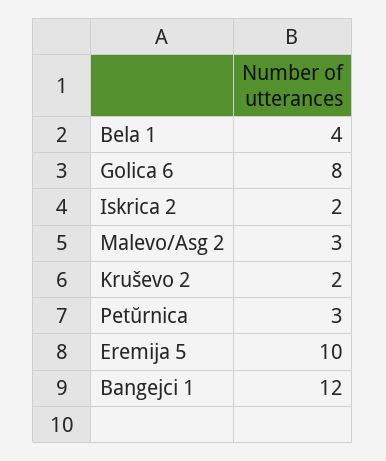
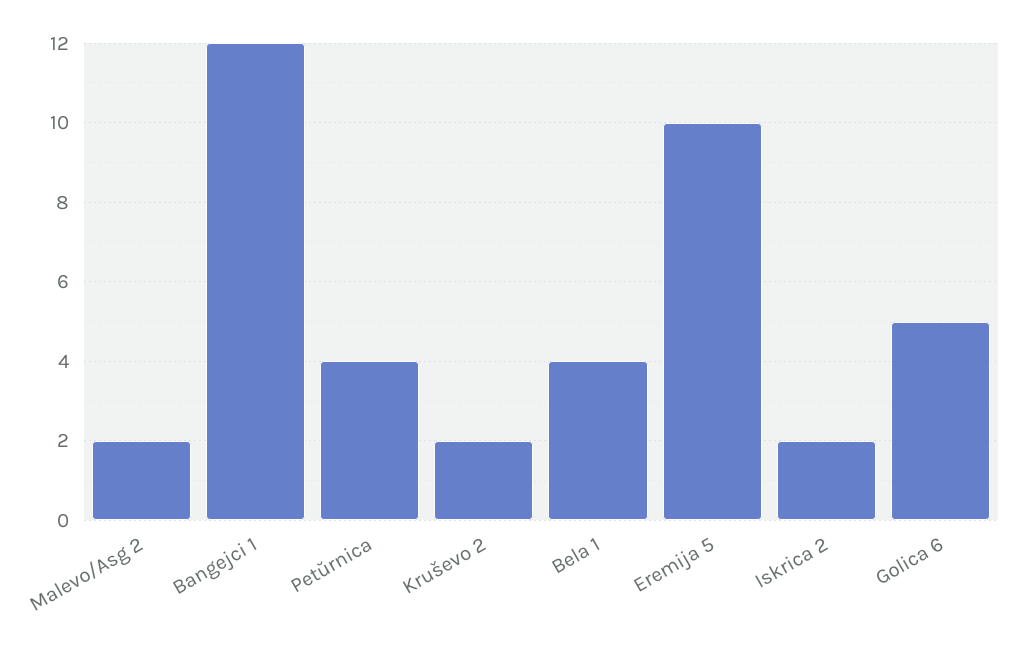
  {
    "Bela 1": 4,
-   "Golica 6": 8,
+   "Golica 6": 5,
    "Iskrica 2": 2,
-   "Malevo/Asg 2": 3,
+   "Malevo/Asg 2": 2,
    "Kruševo 2": 2,
-   "Petŭrnica": 3,
+   "Petŭrnica": 4,
    "Eremija 5": 10,
    "Bangejci 1": 12
  }

